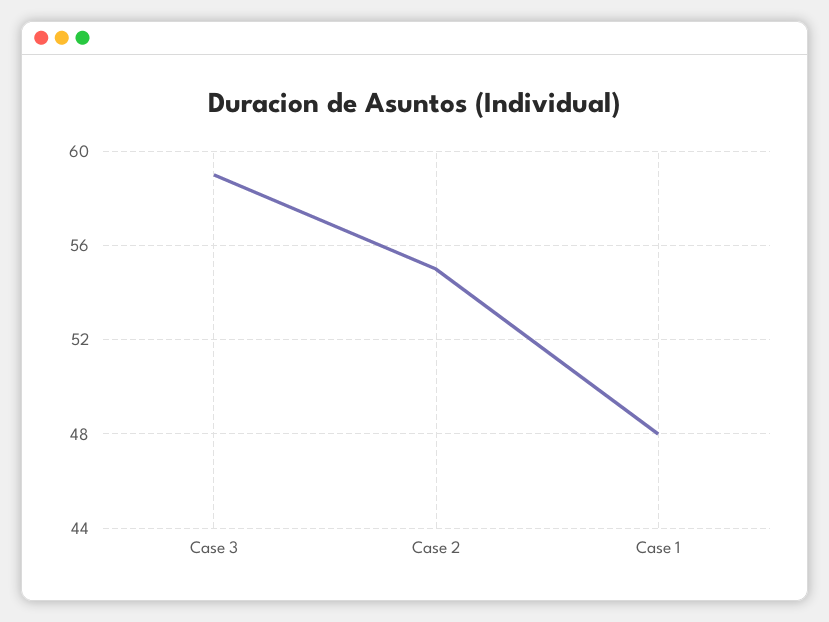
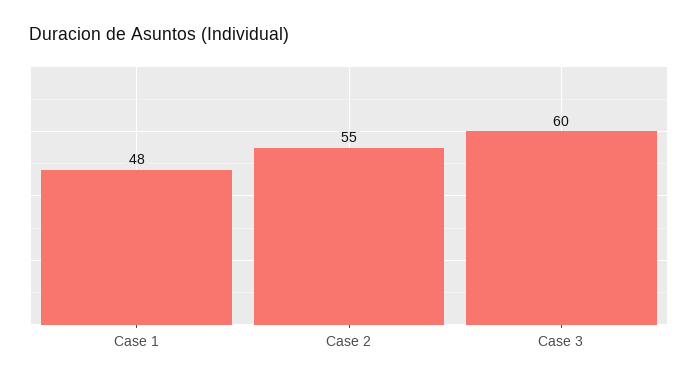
  {
-   "Case 3": 59,
+   "Case 3": 60,
    "Case 2": 55,
    "Case 1": 48
  }

